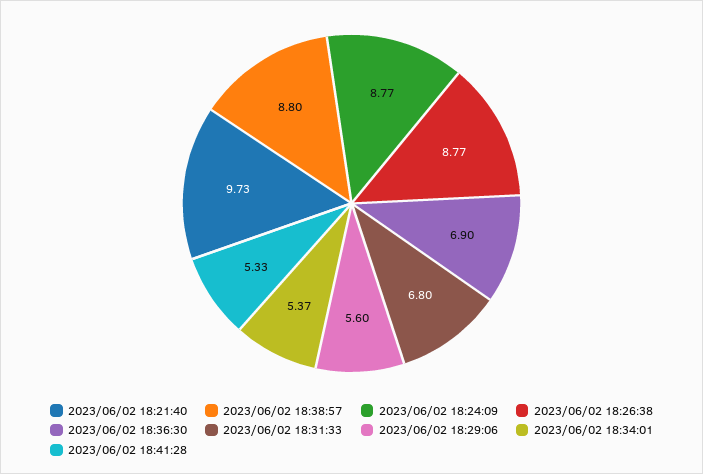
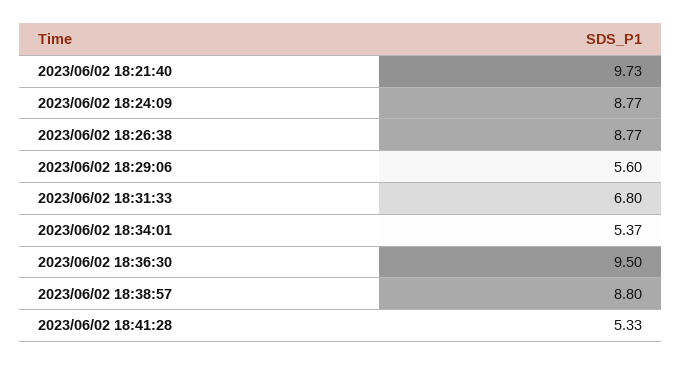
  {
    "2023/06/02 18:21:40": 9.73,
    "2023/06/02 18:38:57": 8.8,
    "2023/06/02 18:24:09": 8.77,
    "2023/06/02 18:26:38": 8.77,
-   "2023/06/02 18:36:30": 6.9,
+   "2023/06/02 18:36:30": 9.5,
    "2023/06/02 18:31:33": 6.8,
    "2023/06/02 18:29:06": 5.6,
    "2023/06/02 18:34:01": 5.37,
    "2023/06/02 18:41:28": 5.33
  }

